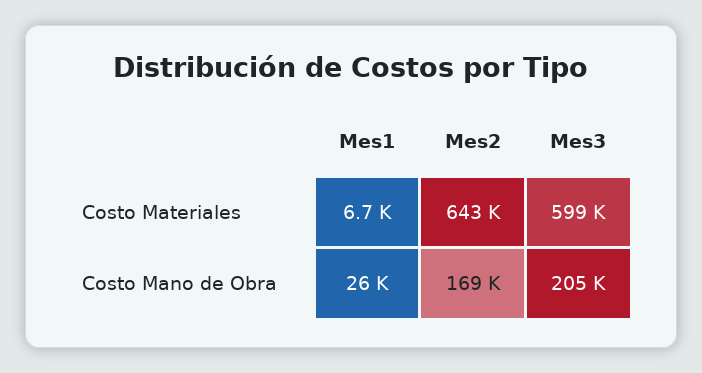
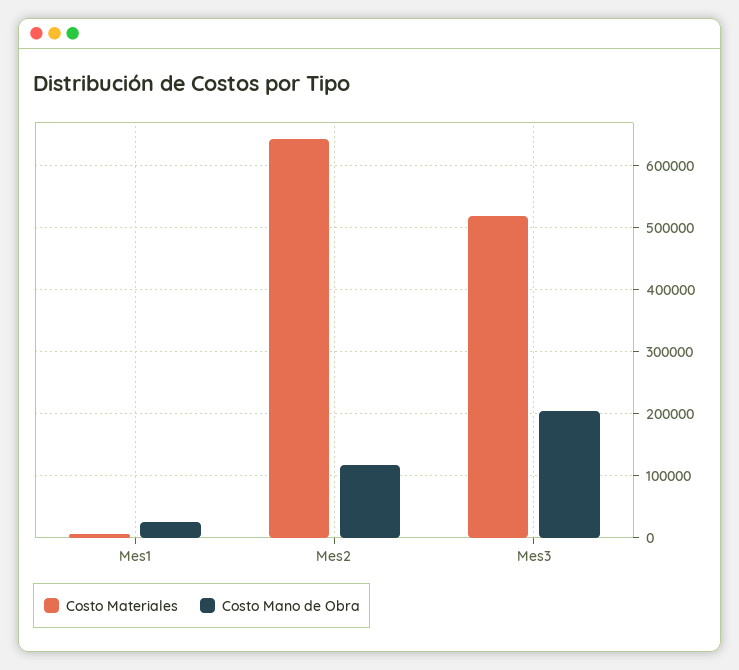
  {
    "Costo Materiales": {
      "Mes1": 6700,
      "Mes2": 643000,
-     "Mes3": 599000
+     "Mes3": 520000
    },
    "Costo Mano de Obra": {
      "Mes1": 26000,
-     "Mes2": 169000,
+     "Mes2": 120000,
      "Mes3": 205000
    }
  }

